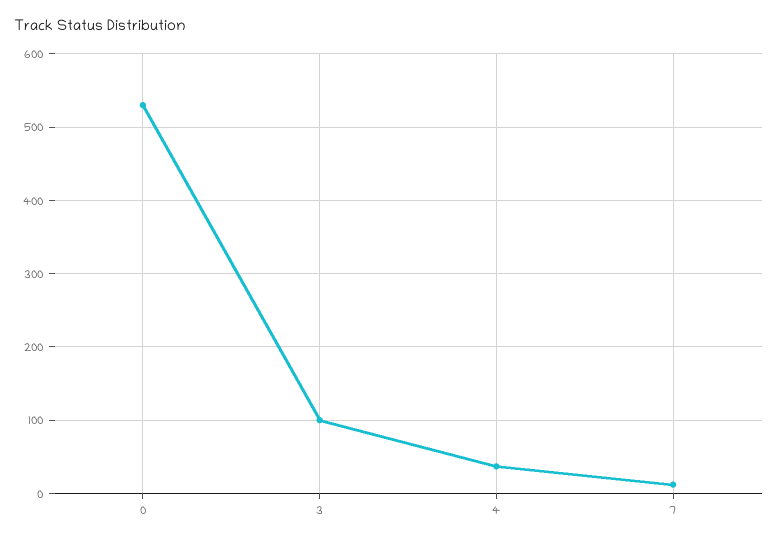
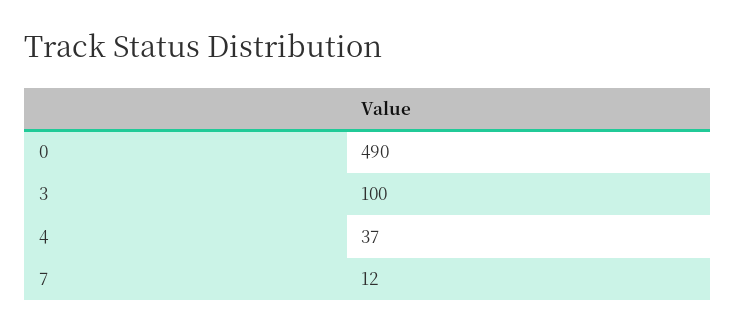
  {
-   "0": 530,
+   "0": 490,
    "3": 100,
    "4": 37,
    "7": 12
  }

